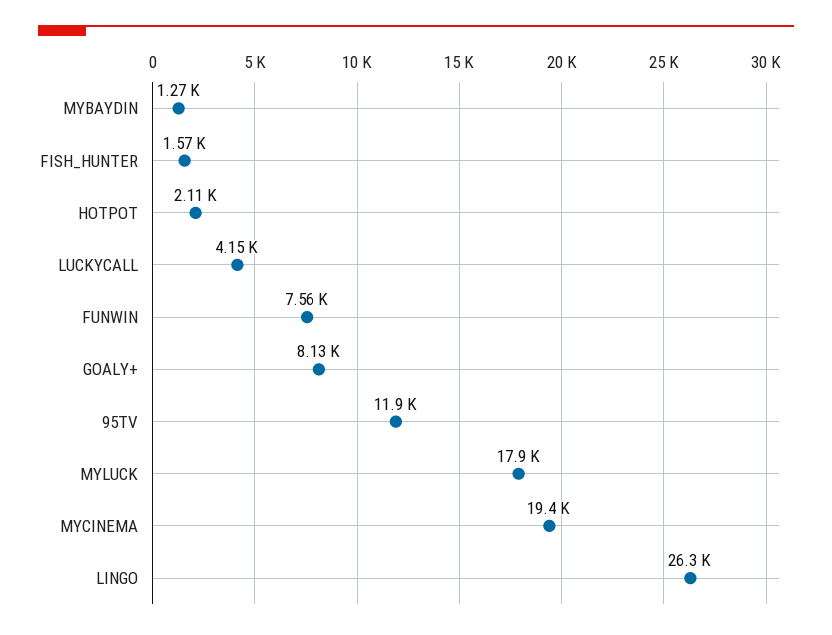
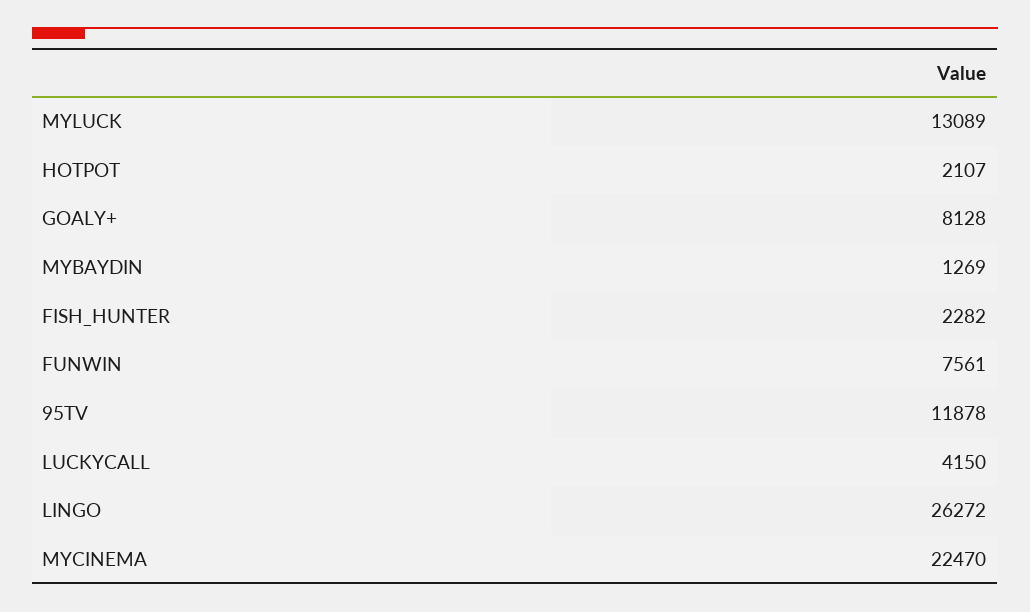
  {
    "MYBAYDIN": 1269,
-   "FISH_HUNTER": 1570,
+   "FISH_HUNTER": 2282,
    "HOTPOT": 2107,
    "LUCKYCALL": 4150,
    "FUNWIN": 7561,
    "GOALY+": 8128,
    "95TV": 11878,
-   "MYLUCK": 17900,
+   "MYLUCK": 13089,
-   "MYCINEMA": 19400,
+   "MYCINEMA": 22470,
    "LINGO": 26272
  }

